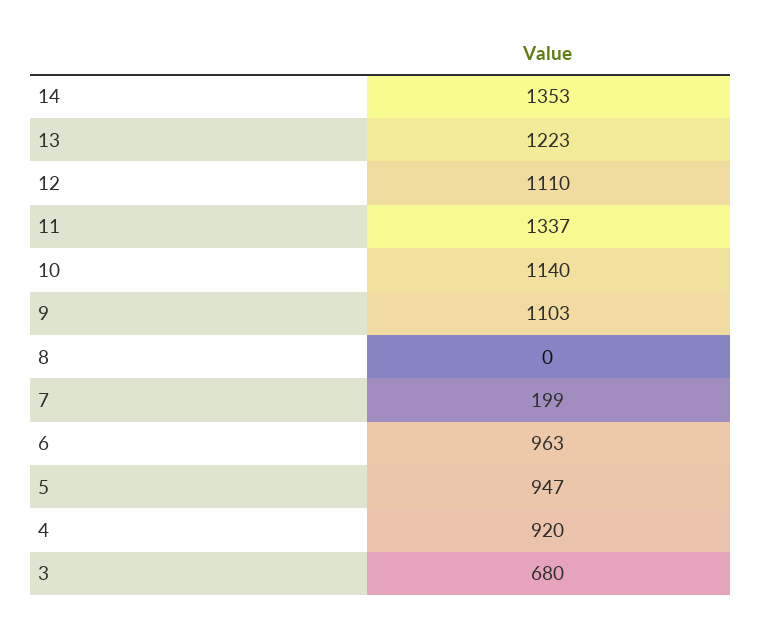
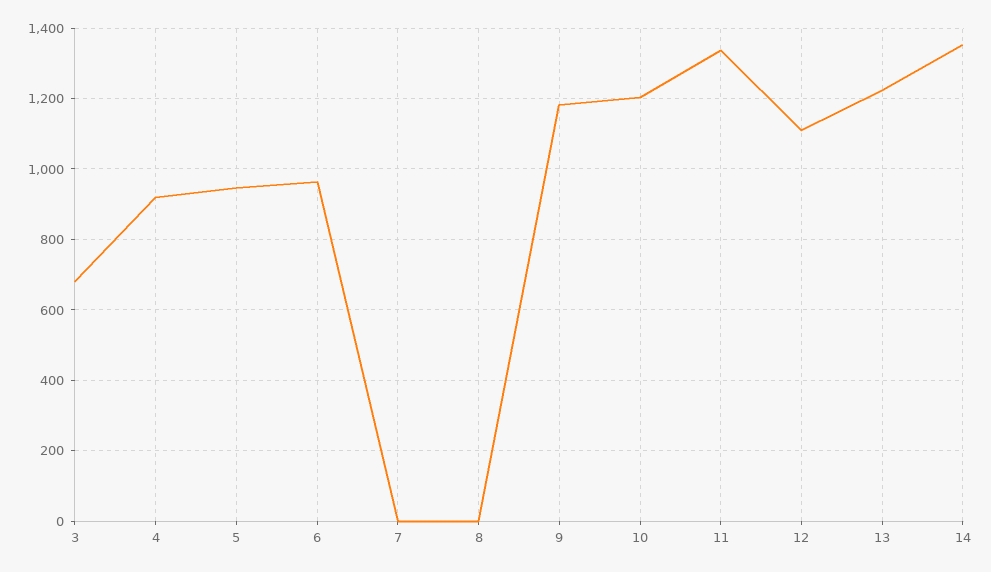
  {
    "14": 1353,
    "13": 1223,
    "12": 1110,
    "11": 1337,
-   "10": 1140,
+   "10": 1200,
-   "9": 1103,
+   "9": 1180,
    "8": 0,
-   "7": 199,
+   "7": 0,
    "6": 963,
    "5": 947,
    "4": 920,
    "3": 680
  }

